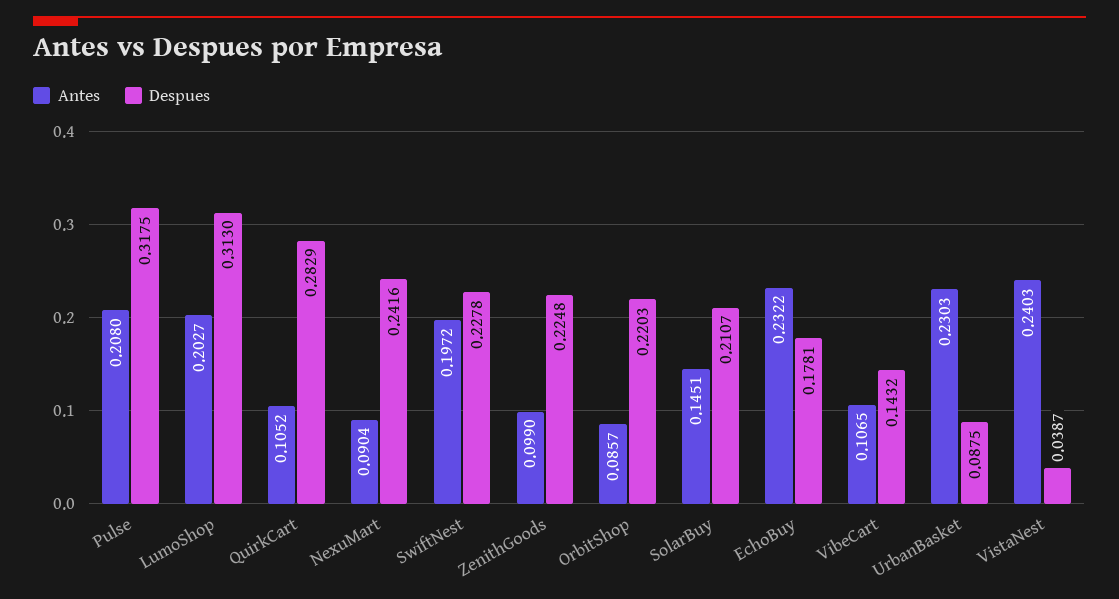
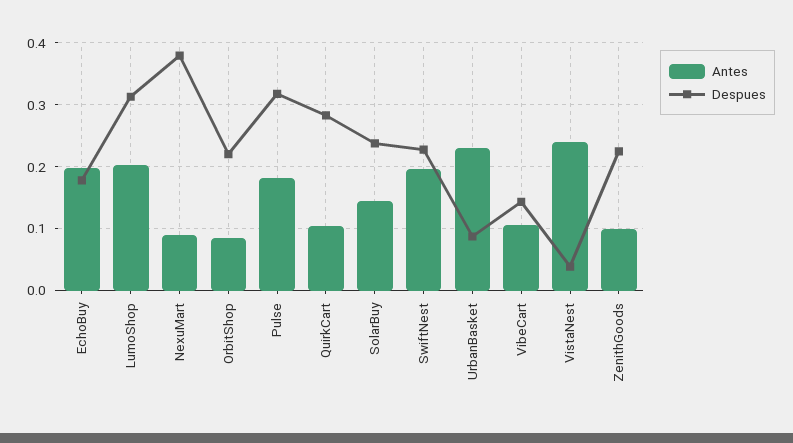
  {
    "Antes": {
-     "Pulse": 0.208,
+     "Pulse": 0.18,
      "LumoShop": 0.2027,
      "QuirkCart": 0.1052,
      "NexuMart": 0.0904,
      "SwiftNest": 0.1972,
      "ZenithGoods": 0.099,
      "OrbitShop": 0.0857,
      "SolarBuy": 0.1451,
-     "EchoBuy": 0.2322,
+     "EchoBuy": 0.2,
      "VibeCart": 0.1065,
      "UrbanBasket": 0.2303,
      "VistaNest": 0.2403
    },
    "Despues": {
      "Pulse": 0.3175,
      "LumoShop": 0.313,
      "QuirkCart": 0.2829,
-     "NexuMart": 0.2416,
+     "NexuMart": 0.38,
      "SwiftNest": 0.2278,
      "ZenithGoods": 0.2248,
      "OrbitShop": 0.2203,
-     "SolarBuy": 0.2107,
+     "SolarBuy": 0.24,
      "EchoBuy": 0.1781,
      "VibeCart": 0.1432,
      "UrbanBasket": 0.0875,
      "VistaNest": 0.0387
    }
  }

